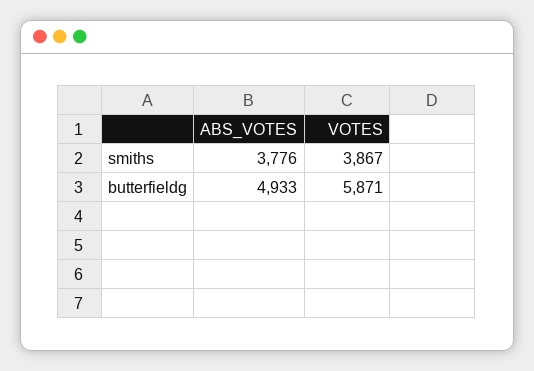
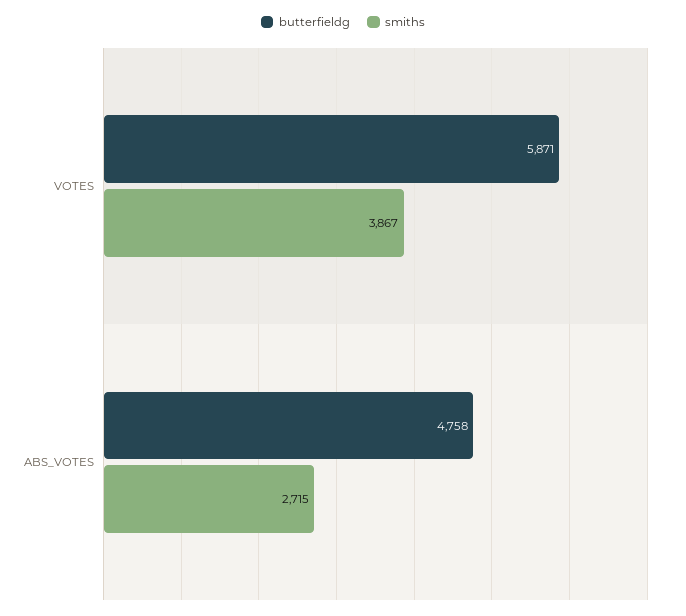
  {
    "smiths": {
-     "ABS_VOTES": 3776,
+     "ABS_VOTES": 2715,
      "VOTES": 3867
    },
    "butterfieldg": {
-     "ABS_VOTES": 4933,
+     "ABS_VOTES": 4758,
      "VOTES": 5871
    }
  }

